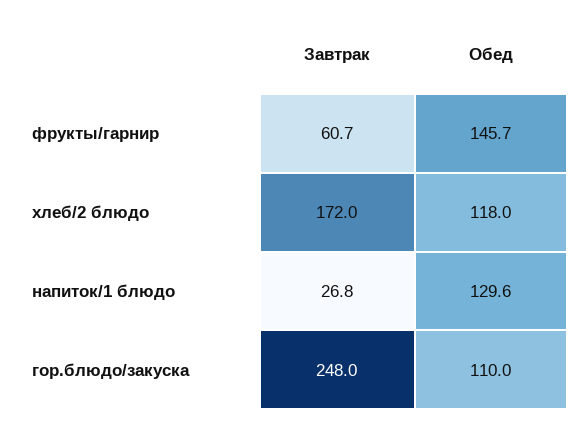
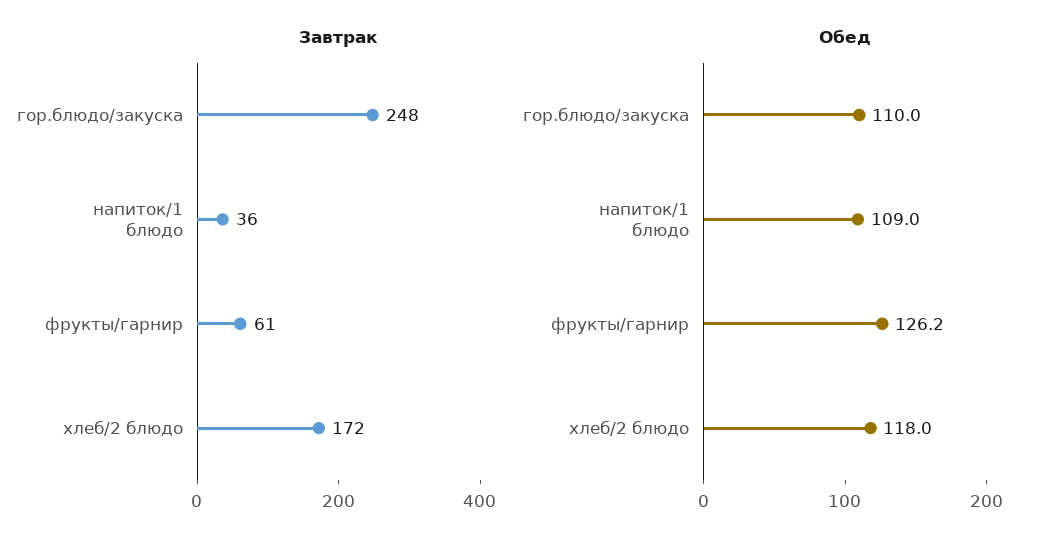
  {
    "Завтрак": {
      "фрукты/гарнир": 60.7,
      "хлеб/2 блюдо": 172,
-     "напиток/1 блюдо": 26.8,
+     "напиток/1 блюдо": 36,
      "гор.блюдо/закуска": 248
    },
    "Обед": {
-     "фрукты/гарнир": 145.7,
+     "фрукты/гарнир": 126.2,
      "хлеб/2 блюдо": 118,
-     "напиток/1 блюдо": 129.6,
+     "напиток/1 блюдо": 109,
      "гор.блюдо/закуска": 110
    }
  }

